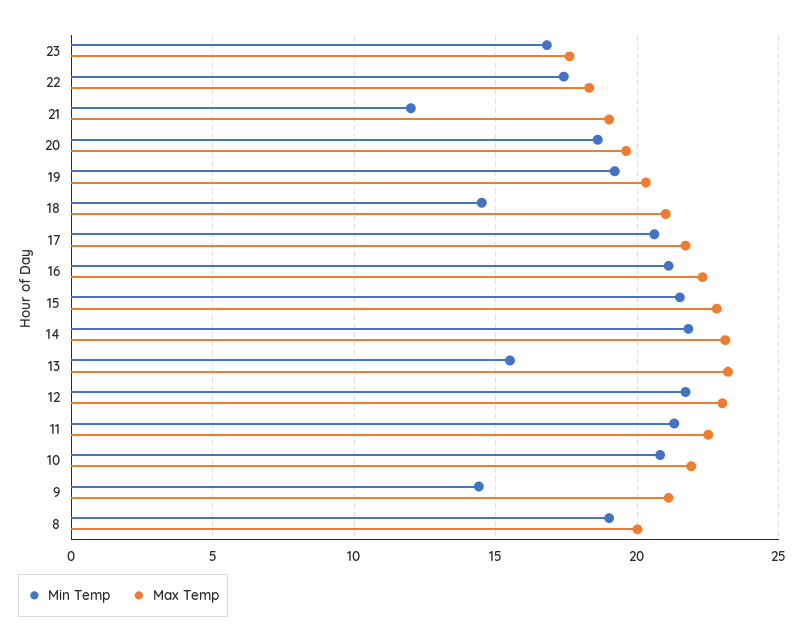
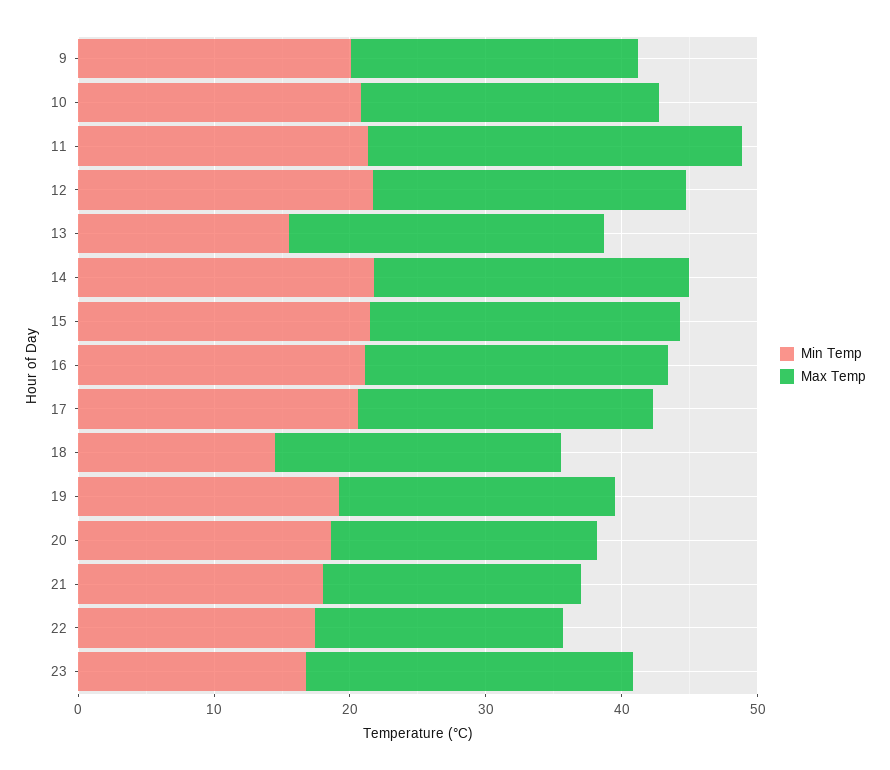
  {
    "Min Temp": {
      "23": 17,
      "22": 17.5,
-     "21": 12,
+     "21": 18,
      "20": 18.5,
      "19": 19,
      "18": 14.5,
      "17": 20.5,
      "16": 21,
      "15": 21.5,
      "14": 22,
      "13": 15.5,
      "12": 21.5,
      "11": 21.5,
      "10": 21,
-     "9": 14.5,
+     "9": 20
-     "8": 19
    },
    "Max Temp": {
-     "23": 17.5,
+     "23": 24,
      "22": 18.5,
      "21": 19,
      "20": 19.5,
      "19": 20.5,
      "18": 21,
      "17": 21.5,
      "16": 22.5,
      "15": 23,
      "14": 23,
      "13": 23,
      "12": 23,
-     "11": 22.5,
+     "11": 28,
      "10": 22,
-     "9": 21,
+     "9": 21
-     "8": 20
    }
  }

